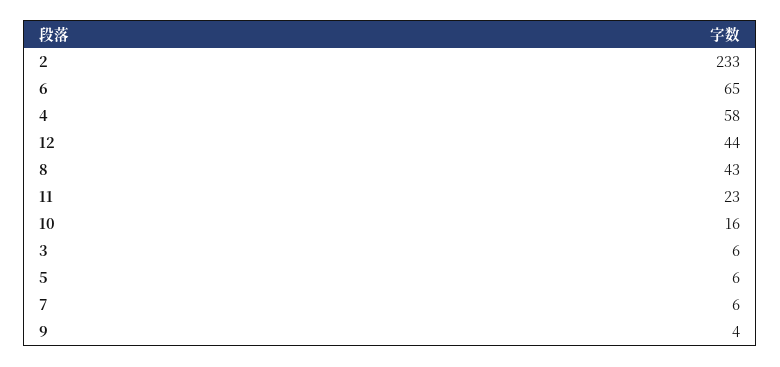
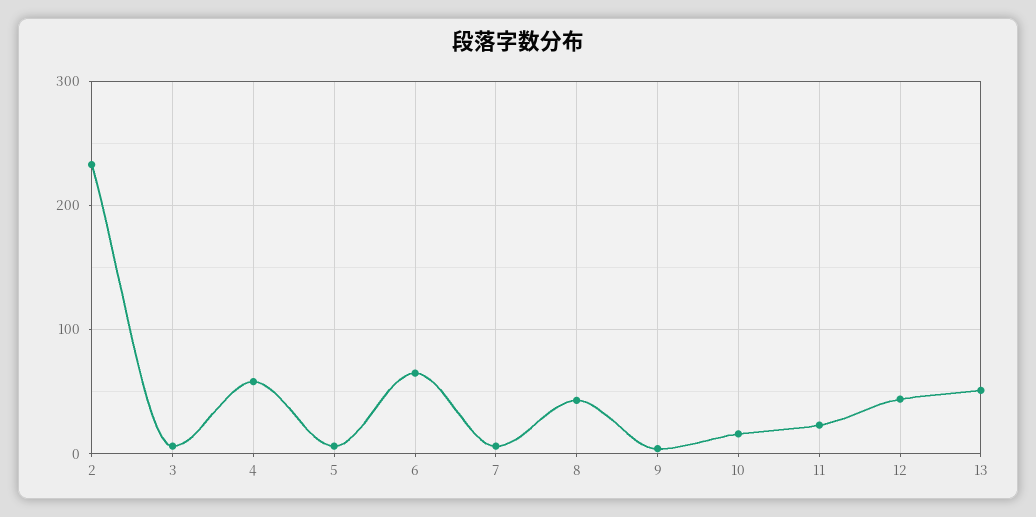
  {
    "2": 233,
    "6": 65,
    "4": 58,
    "12": 44,
    "8": 43,
    "11": 23,
    "10": 16,
    "3": 6,
    "5": 6,
    "7": 6,
-   "9": 4
+   "9": 4,
+   "13": 50
  }

